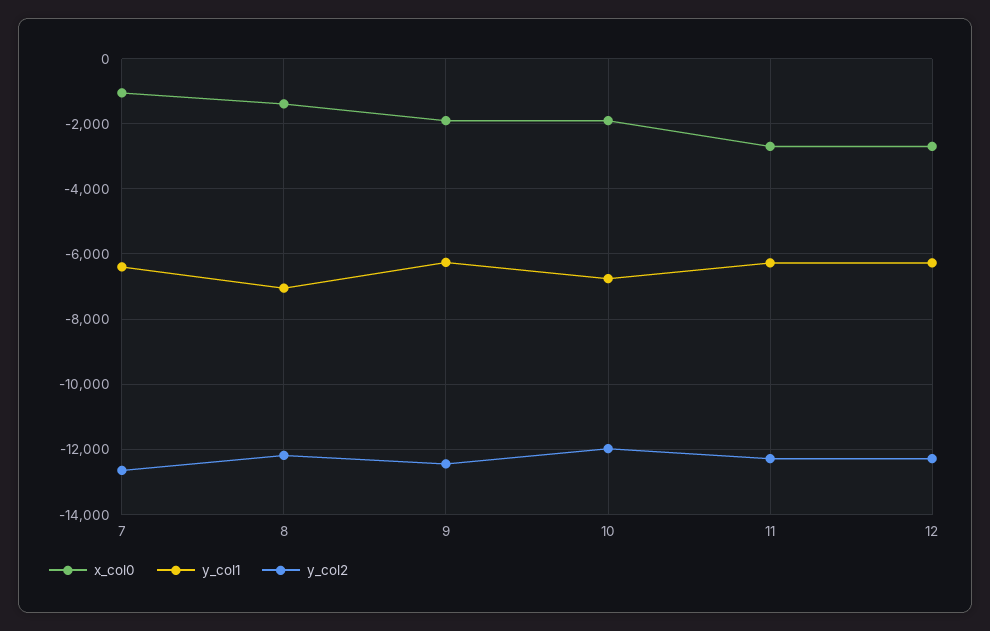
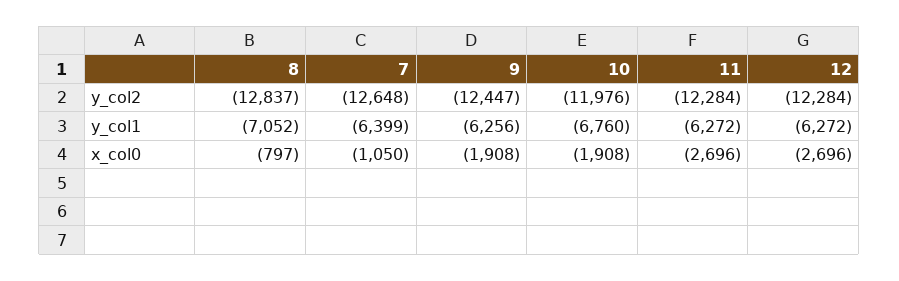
  {
    "x_col0": {
      "7": -1050,
-     "8": -1400,
+     "8": -797,
      "9": -1908,
      "10": -1908,
      "11": -2696,
      "12": -2696
    },
    "y_col1": {
      "7": -6399,
      "8": -7052,
      "9": -6256,
      "10": -6760,
      "11": -6272,
      "12": -6272
    },
    "y_col2": {
      "7": -12648,
-     "8": -12200,
+     "8": -12837,
      "9": -12447,
      "10": -11976,
      "11": -12284,
      "12": -12284
    }
  }

